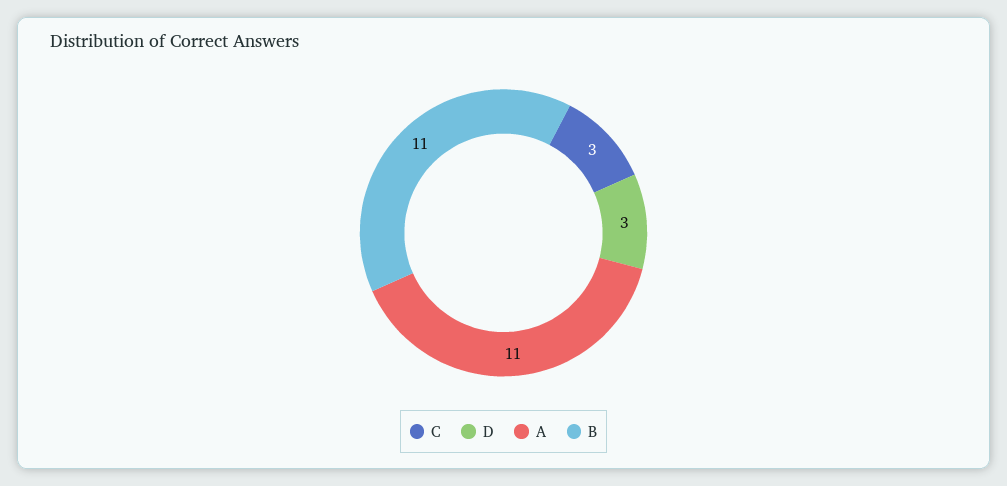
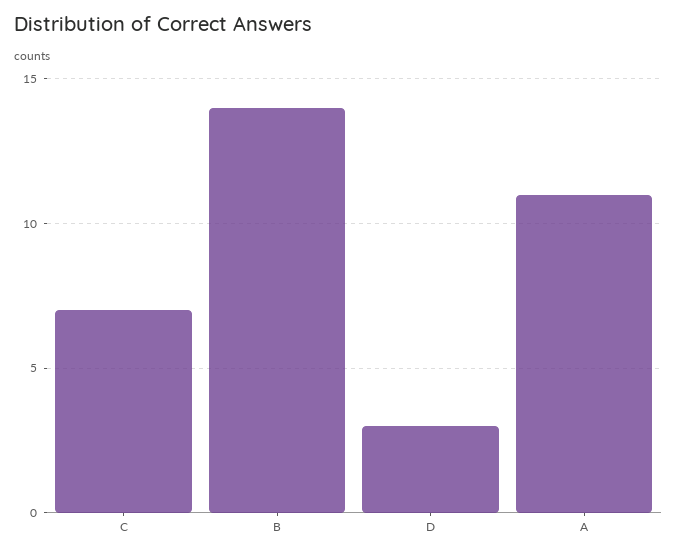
  {
-   "C": 3,
+   "C": 7,
    "D": 3,
    "A": 11,
-   "B": 11
+   "B": 14
  }

